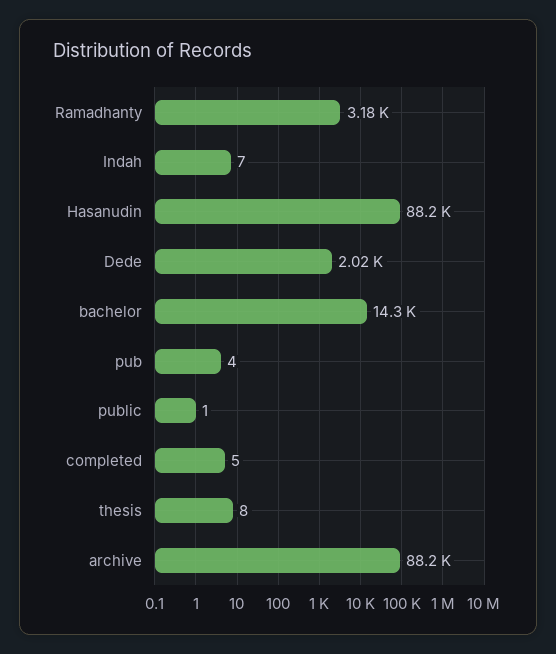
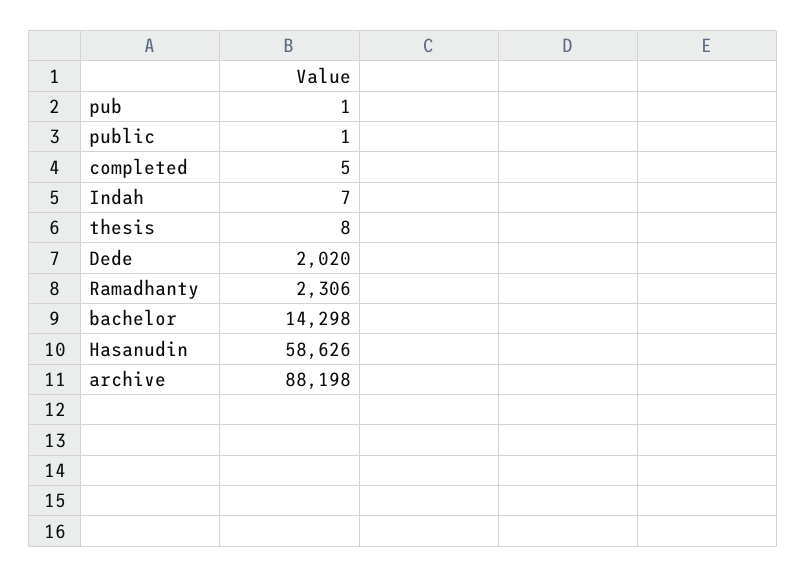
  {
-   "Ramadhanty": 3180,
+   "Ramadhanty": 2306,
    "Indah": 7,
-   "Hasanudin": 88200,
+   "Hasanudin": 58626,
    "Dede": 2020,
    "bachelor": 14298,
-   "pub": 4,
+   "pub": 1,
    "public": 1,
    "completed": 5,
    "thesis": 8,
    "archive": 88198
  }

